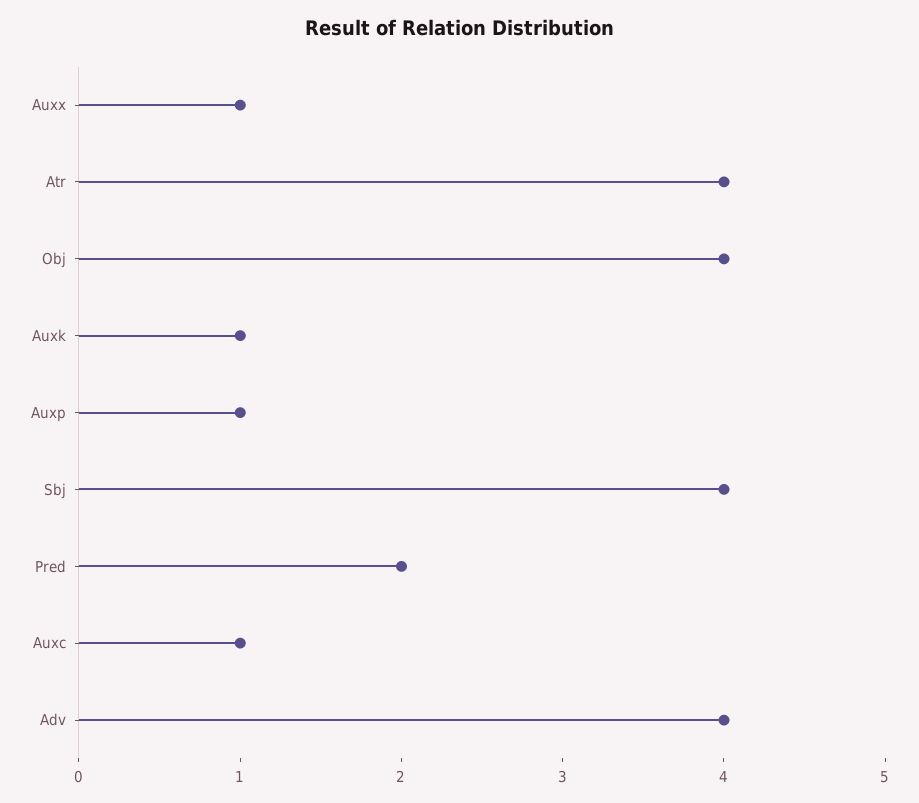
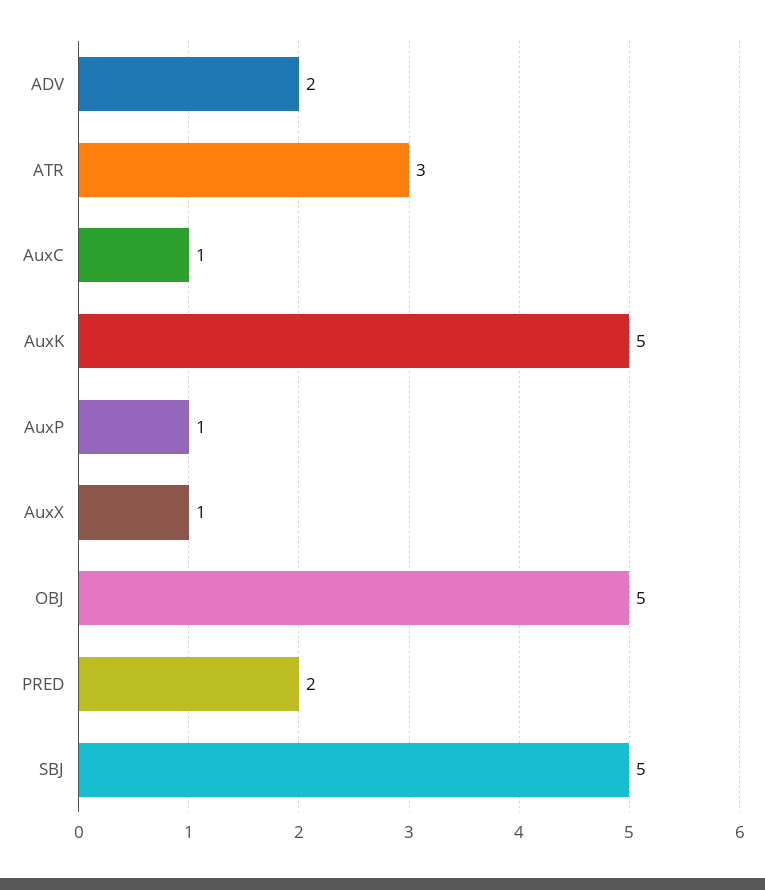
  {
    "Auxx": 1,
-   "Atr": 4,
+   "Atr": 3,
-   "Obj": 4,
+   "Obj": 5,
-   "Auxk": 1,
+   "Auxk": 5,
    "Auxp": 1,
-   "Sbj": 4,
+   "Sbj": 5,
    "Pred": 2,
    "Auxc": 1,
-   "Adv": 4
+   "Adv": 2
  }

